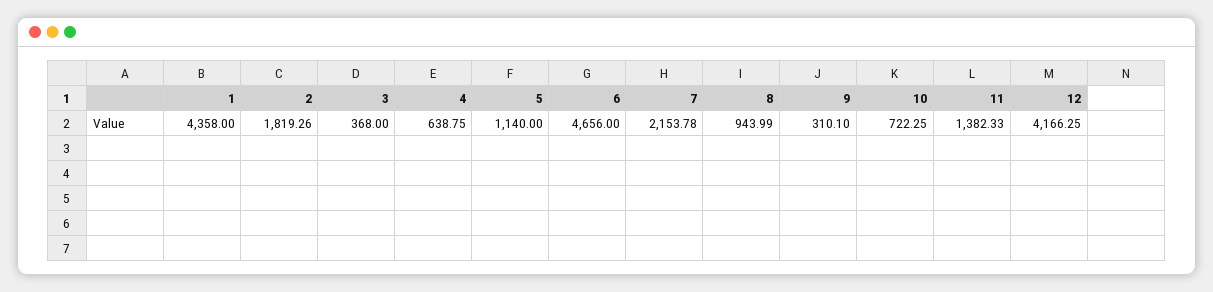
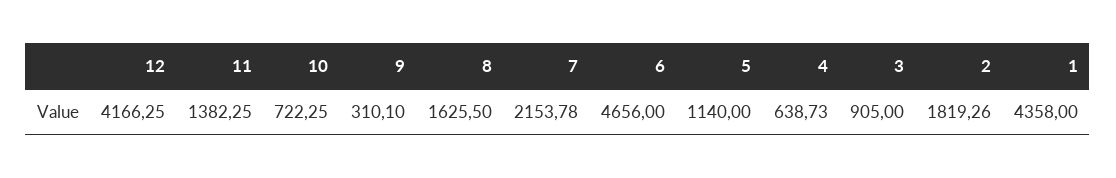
  {
    "1": 4358,
    "2": 1819.26,
-   "3": 368,
+   "3": 905,
-   "4": 638.75,
+   "4": 638.73,
    "5": 1140,
    "6": 4656,
    "7": 2153.78,
-   "8": 943.99,
+   "8": 1625.5,
    "9": 310.1,
    "10": 722.25,
-   "11": 1382.33,
+   "11": 1382.25,
    "12": 4166.25
  }

